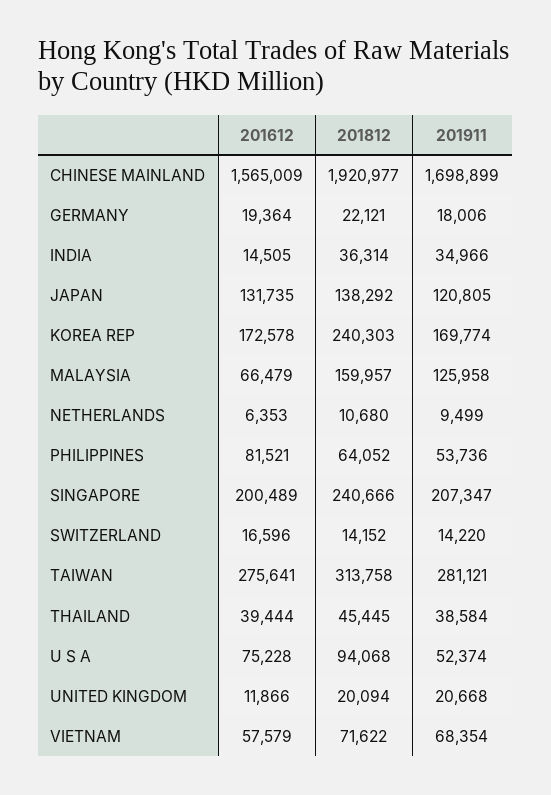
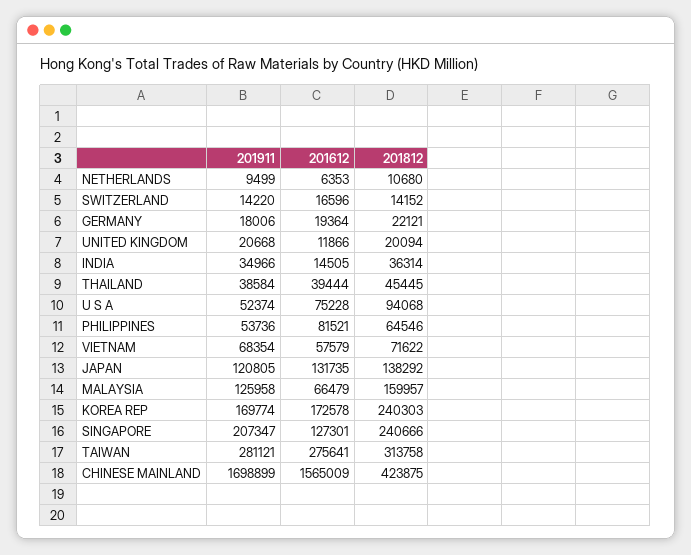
  {
    "201612": {
      "CHINESE MAINLAND": 1565009,
      "GERMANY": 19364,
      "INDIA": 14505,
      "JAPAN": 131735,
      "KOREA REP": 172578,
      "MALAYSIA": 66479,
      "NETHERLANDS": 6353,
      "PHILIPPINES": 81521,
-     "SINGAPORE": 200489,
+     "SINGAPORE": 127301,
      "SWITZERLAND": 16596,
      "TAIWAN": 275641,
      "THAILAND": 39444,
      "U S A": 75228,
      "UNITED KINGDOM": 11866,
      "VIETNAM": 57579
    },
    "201812": {
-     "CHINESE MAINLAND": 1920977,
+     "CHINESE MAINLAND": 423875,
      "GERMANY": 22121,
      "INDIA": 36314,
      "JAPAN": 138292,
      "KOREA REP": 240303,
      "MALAYSIA": 159957,
      "NETHERLANDS": 10680,
-     "PHILIPPINES": 64052,
+     "PHILIPPINES": 64546,
      "SINGAPORE": 240666,
      "SWITZERLAND": 14152,
      "TAIWAN": 313758,
      "THAILAND": 45445,
      "U S A": 94068,
      "UNITED KINGDOM": 20094,
      "VIETNAM": 71622
    },
    "201911": {
      "CHINESE MAINLAND": 1698899,
      "GERMANY": 18006,
      "INDIA": 34966,
      "JAPAN": 120805,
      "KOREA REP": 169774,
      "MALAYSIA": 125958,
      "NETHERLANDS": 9499,
      "PHILIPPINES": 53736,
      "SINGAPORE": 207347,
      "SWITZERLAND": 14220,
      "TAIWAN": 281121,
      "THAILAND": 38584,
      "U S A": 52374,
      "UNITED KINGDOM": 20668,
      "VIETNAM": 68354
    }
  }

